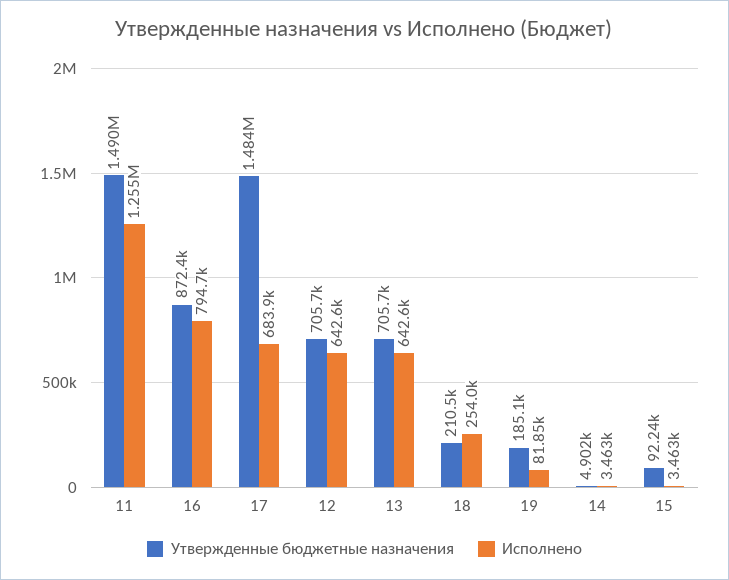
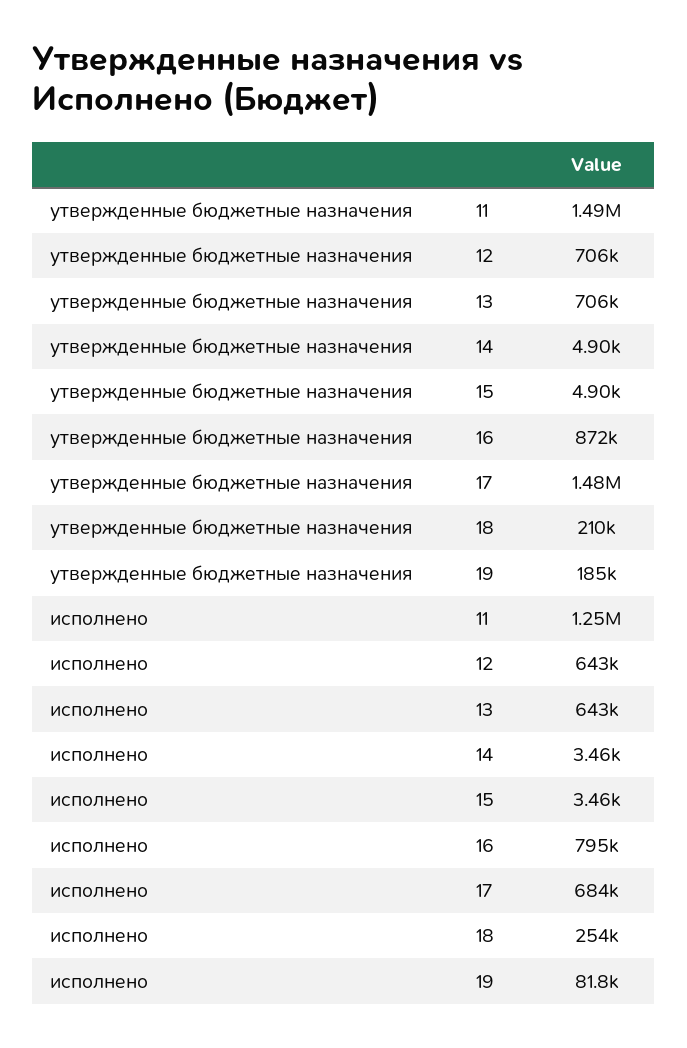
  {
    "Утвержденные бюджетные назначения": {
      "11": 1490000,
      "16": 872400,
      "17": 1484000,
      "12": 705700,
      "13": 705700,
      "18": 210500,
      "19": 185100,
      "14": 4902,
-     "15": 92240
+     "15": 4900
    },
    "Исполнено": {
      "11": 1255000,
      "16": 794700,
      "17": 683900,
      "12": 642600,
      "13": 642600,
      "18": 254000,
      "19": 81850,
      "14": 3463,
      "15": 3463
    }
  }

